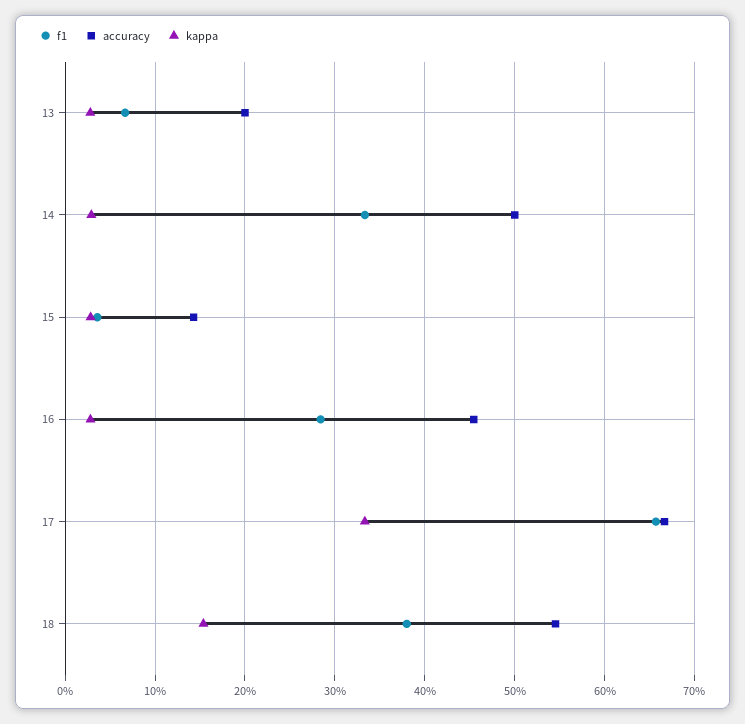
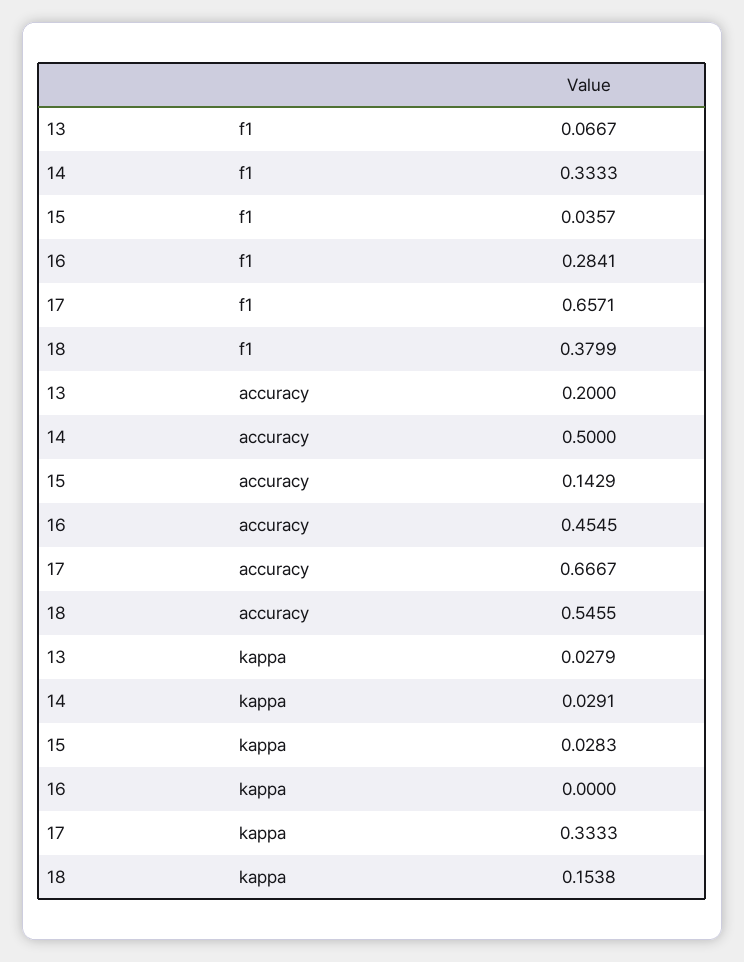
  {
    "f1": {
      "13": 0.0667,
      "14": 0.3333,
      "15": 0.0357,
      "16": 0.2841,
      "17": 0.6571,
      "18": 0.3799
    },
    "accuracy": {
      "13": 0.2,
      "14": 0.5,
      "15": 0.1429,
      "16": 0.4545,
      "17": 0.6667,
      "18": 0.5455
    },
    "kappa": {
      "13": 0.0279,
      "14": 0.0291,
      "15": 0.0283,
-     "16": 0.03,
+     "16": 0,
      "17": 0.3333,
      "18": 0.1538
    }
  }

